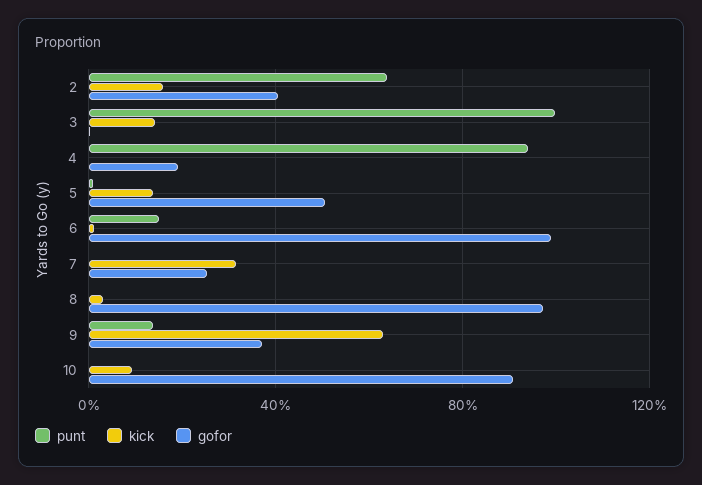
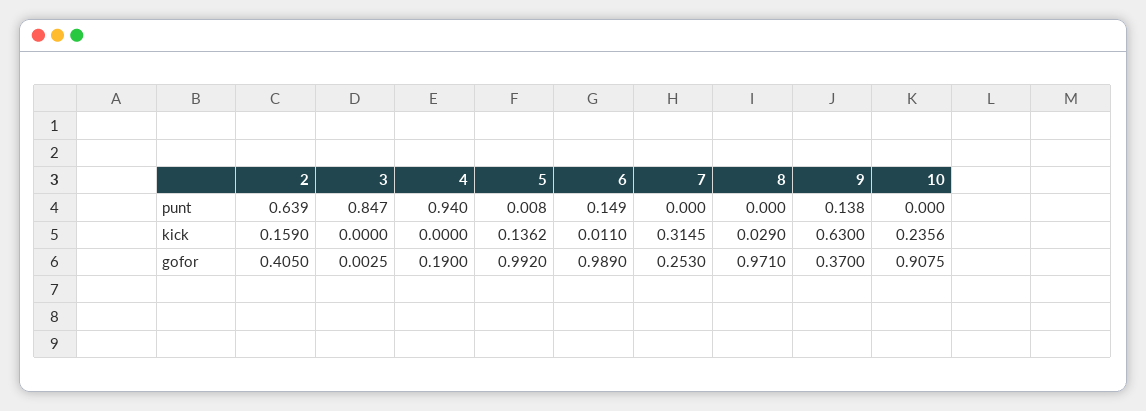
  {
    "punt": {
      "2": 0.639,
-     "3": 1,
+     "3": 0.847,
      "4": 0.94,
      "5": 0.008,
      "6": 0.149,
      "7": 0,
      "8": 0,
      "9": 0.138,
      "10": 0
    },
    "kick": {
      "2": 0.159,
-     "3": 0.15,
+     "3": 0,
      "4": 0,
      "5": 0.1362,
      "6": 0.011,
      "7": 0.3145,
      "8": 0.029,
      "9": 0.63,
-     "10": 0.1
+     "10": 0.2356
    },
    "gofor": {
      "2": 0.405,
      "3": 0.0025,
      "4": 0.19,
-     "5": 0.5,
+     "5": 0.992,
      "6": 0.989,
      "7": 0.253,
      "8": 0.971,
      "9": 0.37,
      "10": 0.9075
    }
  }

